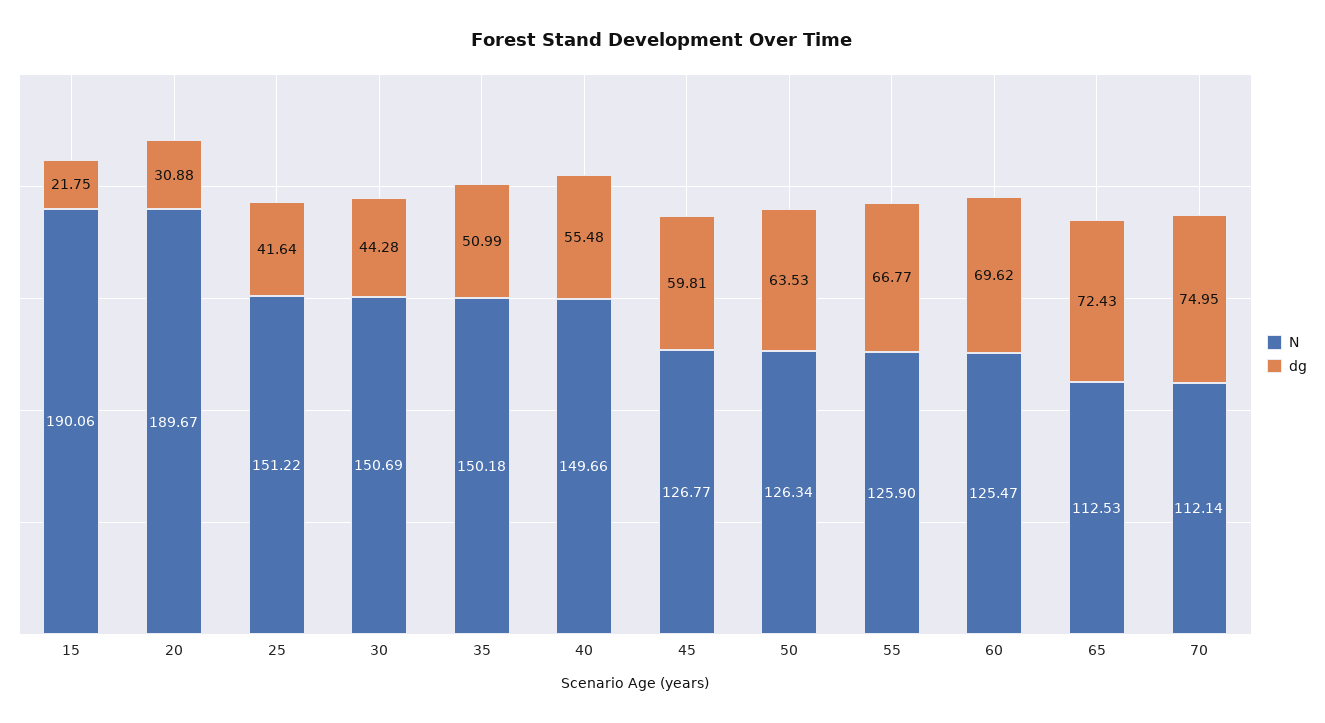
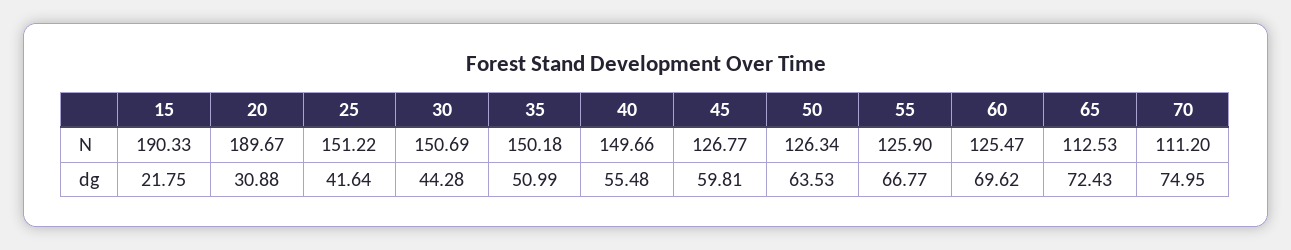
  {
    "N": {
-     "15": 190.06,
+     "15": 190.33,
      "20": 189.67,
      "25": 151.22,
      "30": 150.69,
      "35": 150.18,
      "40": 149.66,
      "45": 126.77,
      "50": 126.34,
      "55": 125.9,
      "60": 125.47,
      "65": 112.53,
-     "70": 112.14
+     "70": 111.2
    },
    "dg": {
      "15": 21.75,
      "20": 30.88,
      "25": 41.64,
      "30": 44.28,
      "35": 50.99,
      "40": 55.48,
      "45": 59.81,
      "50": 63.53,
      "55": 66.77,
      "60": 69.62,
      "65": 72.43,
      "70": 74.95
    }
  }

